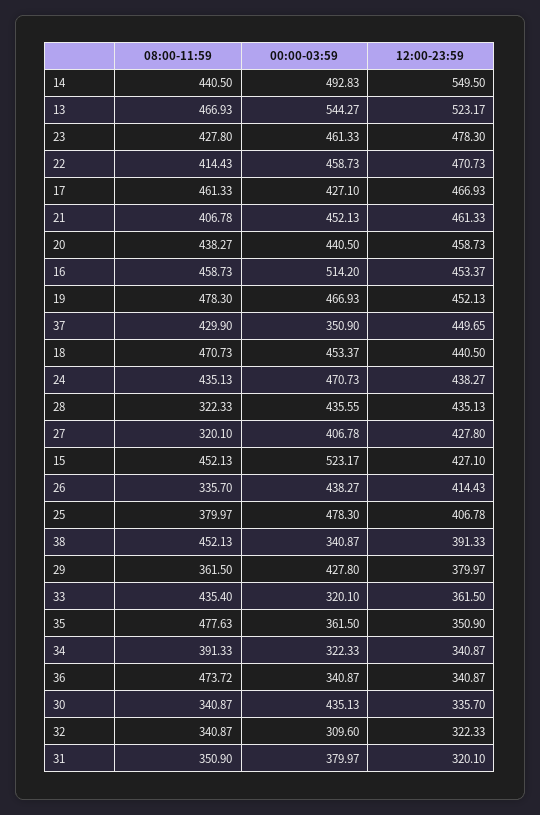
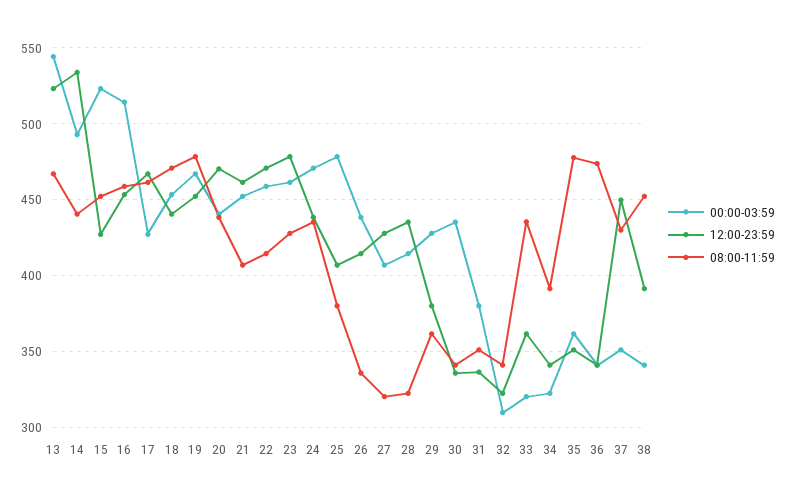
  {
    "08:00-11:59": {
      "14": 440.5,
      "13": 466.93,
      "23": 427.8,
      "22": 414.43,
      "17": 461.33,
      "21": 406.78,
      "20": 438.27,
      "16": 458.73,
      "19": 478.3,
      "37": 429.9,
      "18": 470.73,
      "24": 435.13,
      "28": 322.33,
      "27": 320.1,
      "15": 452.13,
      "26": 335.7,
      "25": 379.97,
      "38": 452.13,
      "29": 361.5,
      "33": 435.4,
      "35": 477.63,
      "34": 391.33,
      "36": 473.72,
      "30": 340.87,
      "32": 340.87,
      "31": 350.9
    },
    "00:00-03:59": {
      "14": 492.83,
      "13": 544.27,
      "23": 461.33,
      "22": 458.73,
      "17": 427.1,
      "21": 452.13,
      "20": 440.5,
      "16": 514.2,
      "19": 466.93,
      "37": 350.9,
      "18": 453.37,
      "24": 470.73,
-     "28": 435.55,
+     "28": 415,
      "27": 406.78,
      "15": 523.17,
      "26": 438.27,
      "25": 478.3,
      "38": 340.87,
      "29": 427.8,
      "33": 320.1,
      "35": 361.5,
      "34": 322.33,
      "36": 340.87,
      "30": 435.13,
      "32": 309.6,
      "31": 379.97
    },
    "12:00-23:59": {
-     "14": 549.5,
+     "14": 535,
      "13": 523.17,
      "23": 478.3,
      "22": 470.73,
      "17": 466.93,
      "21": 461.33,
-     "20": 458.73,
+     "20": 470,
      "16": 453.37,
      "19": 452.13,
      "37": 449.65,
      "18": 440.5,
      "24": 438.27,
      "28": 435.13,
      "27": 427.8,
      "15": 427.1,
      "26": 414.43,
      "25": 406.78,
      "38": 391.33,
      "29": 379.97,
      "33": 361.5,
      "35": 350.9,
      "34": 340.87,
      "36": 340.87,
      "30": 335.7,
      "32": 322.33,
-     "31": 320.1
+     "31": 335
    }
  }

